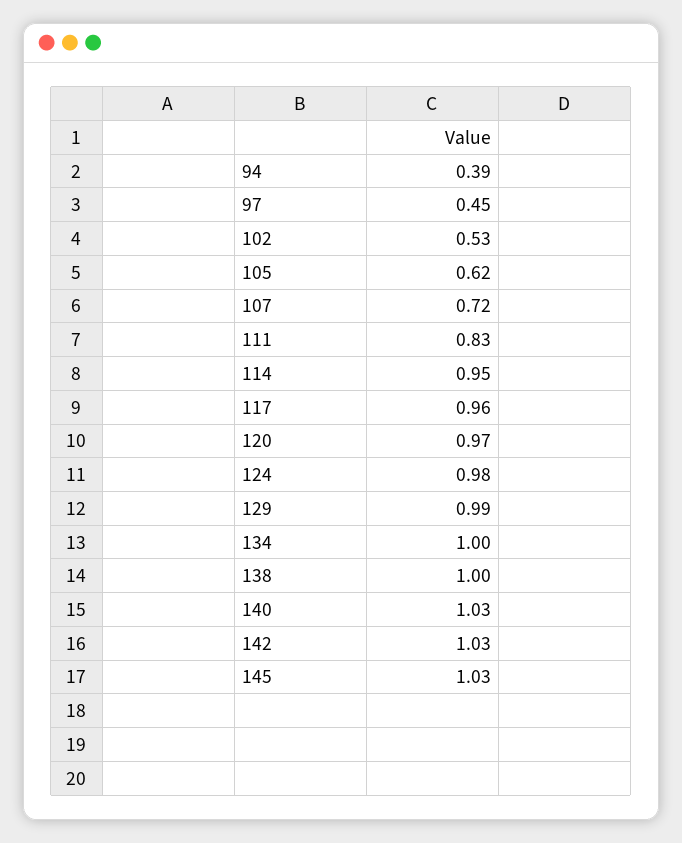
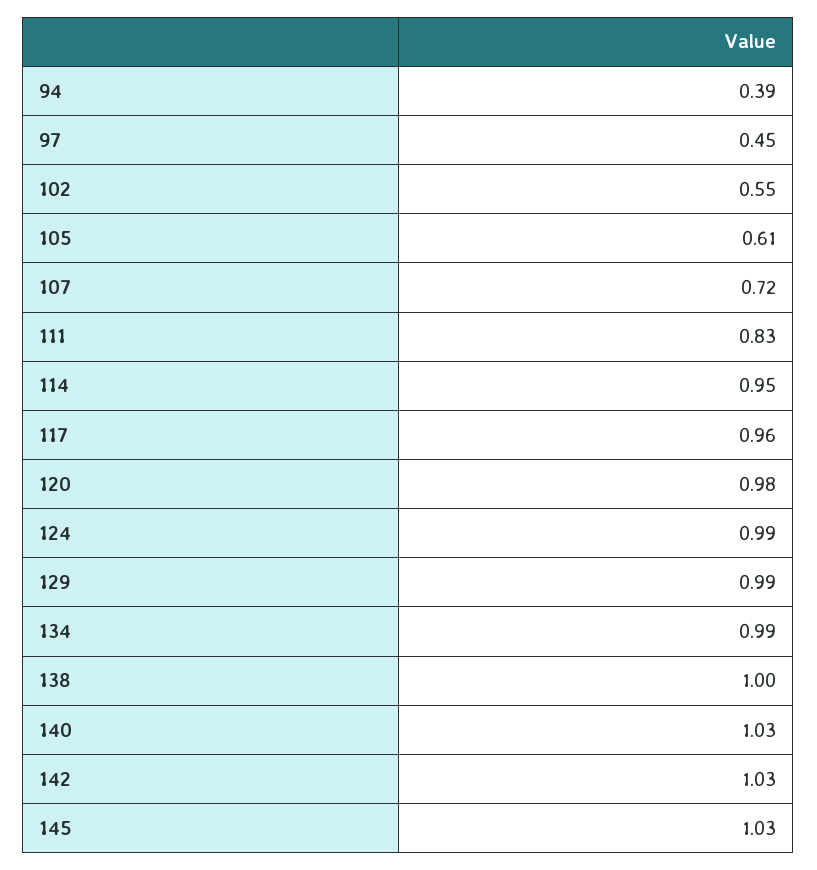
  {
    "94": 0.39,
    "97": 0.45,
-   "102": 0.53,
+   "102": 0.55,
-   "105": 0.62,
+   "105": 0.61,
    "107": 0.72,
    "111": 0.83,
    "114": 0.95,
    "117": 0.96,
-   "120": 0.97,
+   "120": 0.98,
-   "124": 0.98,
+   "124": 0.99,
    "129": 0.99,
-   "134": 1,
+   "134": 0.99,
    "138": 1,
    "140": 1.03,
    "142": 1.03,
    "145": 1.03
  }

